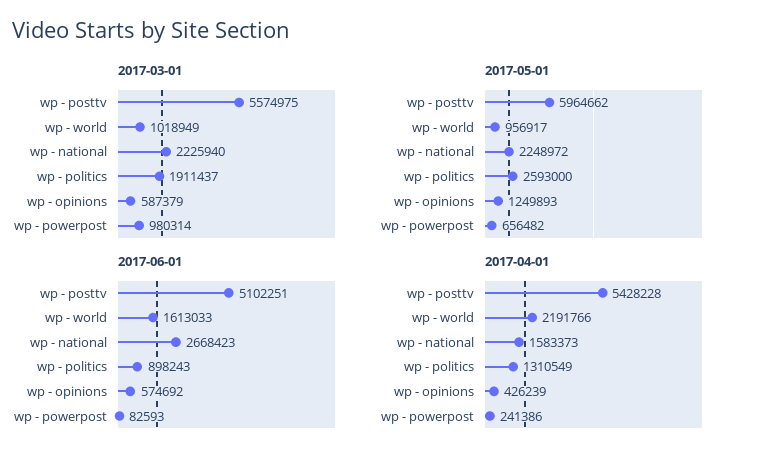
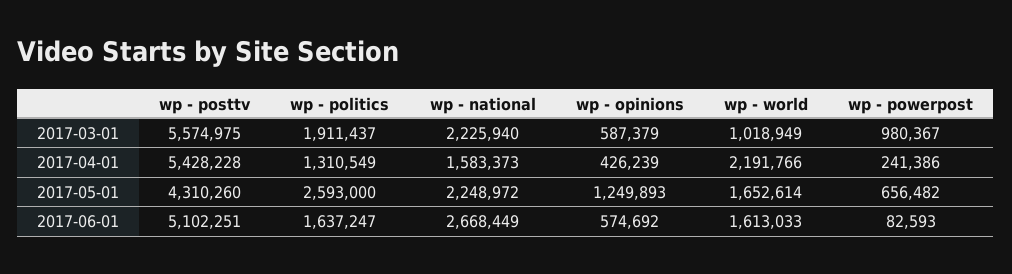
  {
    "2017-03-01": {
      "wp - posttv": 5574975,
      "wp - world": 1018949,
      "wp - national": 2225940,
      "wp - politics": 1911437,
      "wp - opinions": 587379,
-     "wp - powerpost": 980314
+     "wp - powerpost": 980367
    },
    "2017-05-01": {
-     "wp - posttv": 5964662,
+     "wp - posttv": 4310260,
-     "wp - world": 956917,
+     "wp - world": 1652614,
      "wp - national": 2248972,
      "wp - politics": 2593000,
      "wp - opinions": 1249893,
      "wp - powerpost": 656482
    },
    "2017-06-01": {
      "wp - posttv": 5102251,
      "wp - world": 1613033,
-     "wp - national": 2668423,
+     "wp - national": 2668449,
-     "wp - politics": 898243,
+     "wp - politics": 1637247,
      "wp - opinions": 574692,
      "wp - powerpost": 82593
    },
    "2017-04-01": {
      "wp - posttv": 5428228,
      "wp - world": 2191766,
      "wp - national": 1583373,
      "wp - politics": 1310549,
      "wp - opinions": 426239,
      "wp - powerpost": 241386
    }
  }

